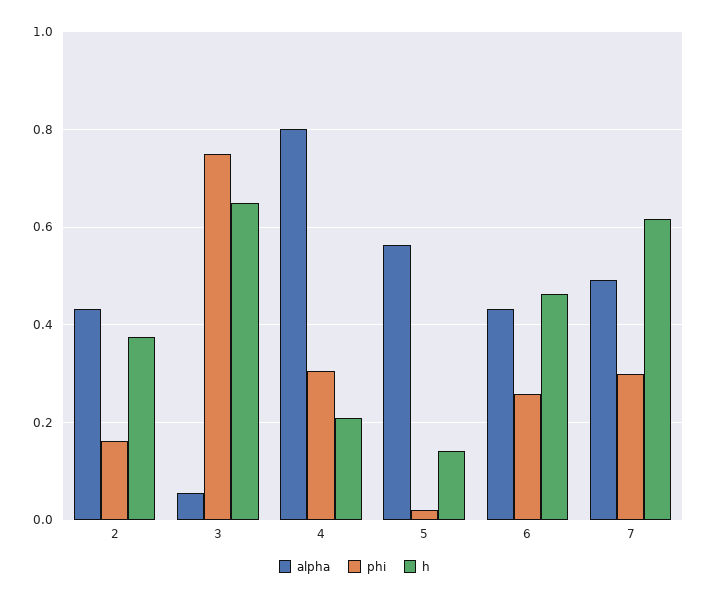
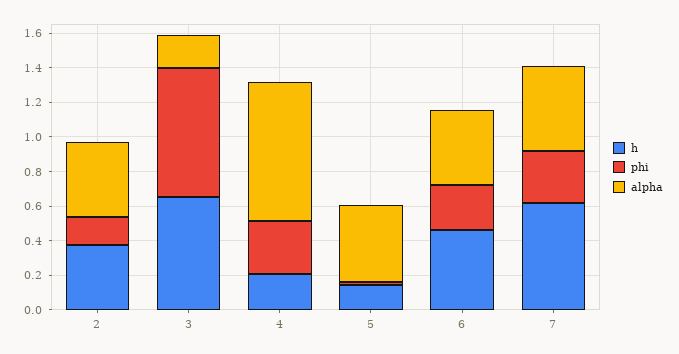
  {
    "alpha": {
      "2": 0.44,
-     "3": 0.06,
+     "3": 0.2,
      "4": 0.8,
-     "5": 0.56,
+     "5": 0.45,
      "6": 0.44,
      "7": 0.5
    },
    "phi": {
      "2": 0.16,
      "3": 0.76,
      "4": 0.3,
      "5": 0.02,
      "6": 0.26,
      "7": 0.3
    },
    "h": {
      "2": 0.38,
      "3": 0.66,
      "4": 0.2,
      "5": 0.14,
      "6": 0.46,
      "7": 0.62
    }
  }

